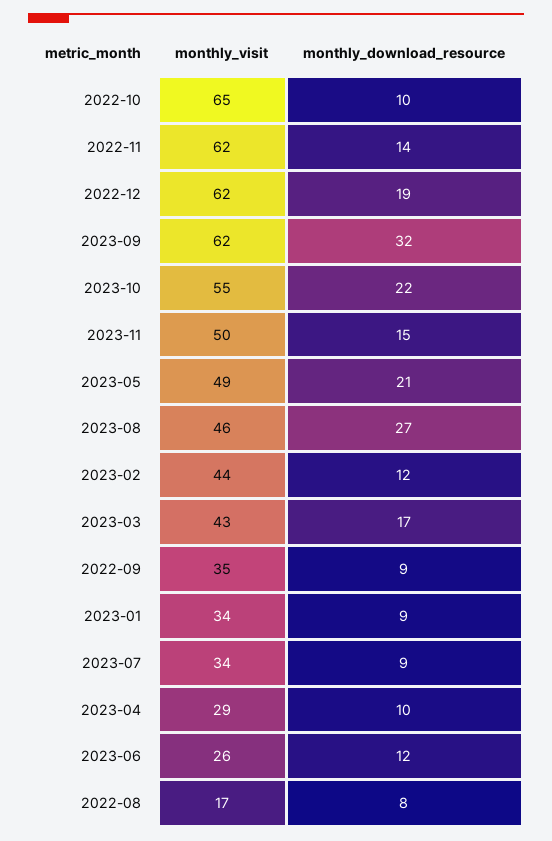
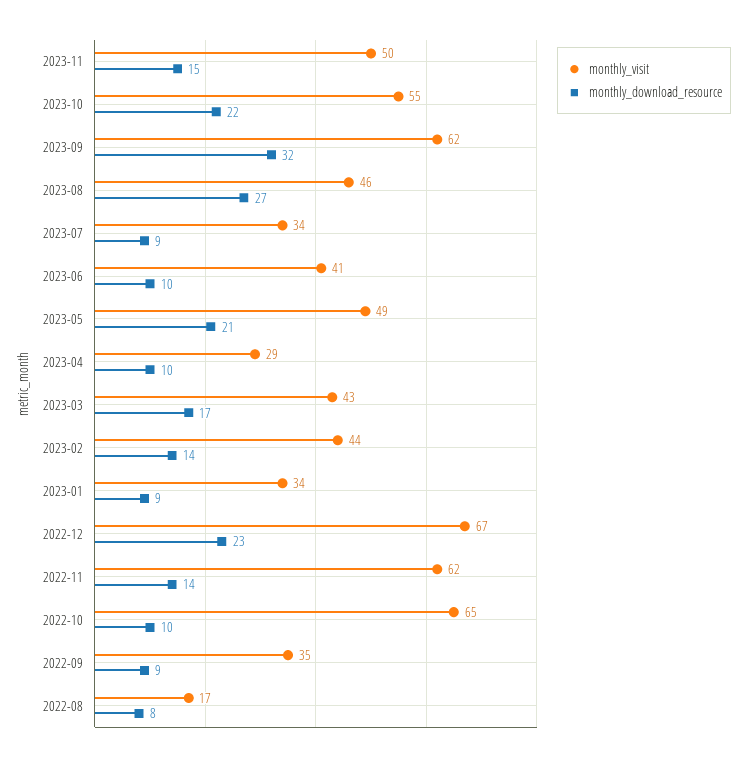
  {
    "monthly_visit": {
      "2022-10": 65,
      "2022-11": 62,
-     "2022-12": 62,
+     "2022-12": 67,
      "2023-09": 62,
      "2023-10": 55,
      "2023-11": 50,
      "2023-05": 49,
      "2023-08": 46,
      "2023-02": 44,
      "2023-03": 43,
      "2022-09": 35,
      "2023-01": 34,
      "2023-07": 34,
      "2023-04": 29,
-     "2023-06": 26,
+     "2023-06": 41,
      "2022-08": 17
    },
    "monthly_download_resource": {
      "2022-10": 10,
      "2022-11": 14,
-     "2022-12": 19,
+     "2022-12": 23,
      "2023-09": 32,
      "2023-10": 22,
      "2023-11": 15,
      "2023-05": 21,
      "2023-08": 27,
-     "2023-02": 12,
+     "2023-02": 14,
      "2023-03": 17,
      "2022-09": 9,
      "2023-01": 9,
      "2023-07": 9,
      "2023-04": 10,
-     "2023-06": 12,
+     "2023-06": 10,
      "2022-08": 8
    }
  }

